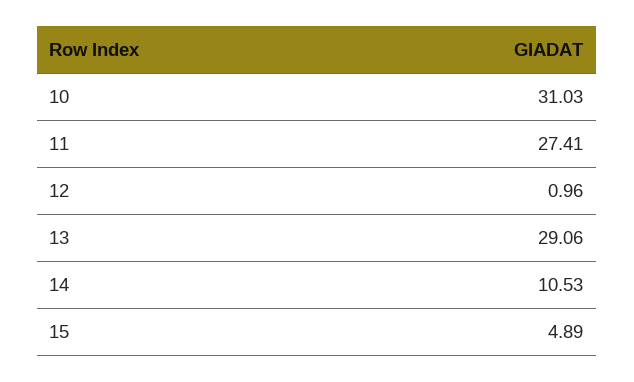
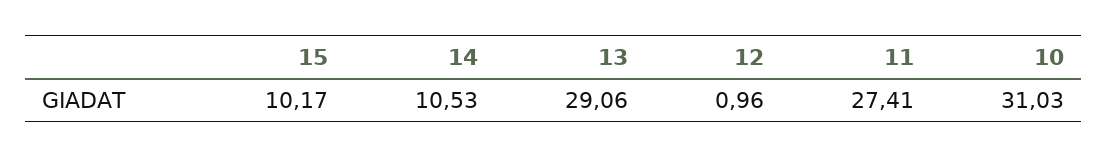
  {
    "10": 31.03,
    "11": 27.41,
    "12": 0.96,
    "13": 29.06,
    "14": 10.53,
-   "15": 4.89
+   "15": 10.17
  }

